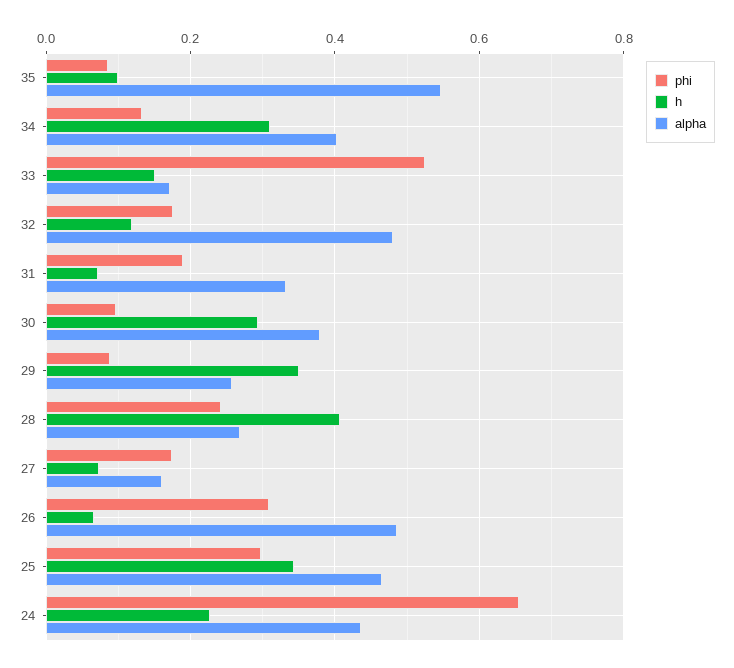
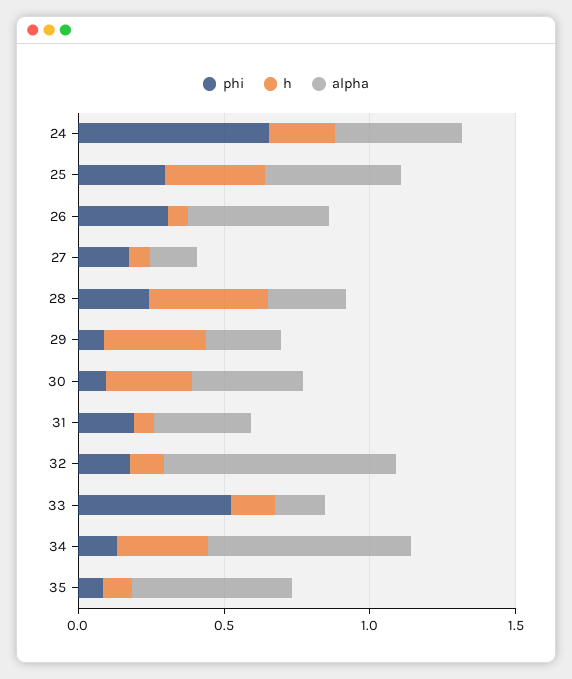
  {
    "phi": {
      "35": 0.08,
      "34": 0.14,
      "33": 0.52,
      "32": 0.18,
      "31": 0.18,
      "30": 0.1,
      "29": 0.08,
      "28": 0.24,
      "27": 0.18,
      "26": 0.3,
      "25": 0.3,
      "24": 0.66
    },
    "h": {
      "35": 0.1,
      "34": 0.32,
      "33": 0.16,
      "32": 0.12,
      "31": 0.08,
      "30": 0.3,
      "29": 0.36,
      "28": 0.4,
      "27": 0.08,
      "26": 0.06,
      "25": 0.34,
      "24": 0.22
    },
    "alpha": {
      "35": 0.54,
-     "34": 0.4,
+     "34": 0.7,
      "33": 0.18,
-     "32": 0.48,
+     "32": 0.8,
      "31": 0.34,
      "30": 0.38,
      "29": 0.26,
      "28": 0.26,
      "27": 0.16,
      "26": 0.48,
      "25": 0.46,
      "24": 0.44
    }
  }

